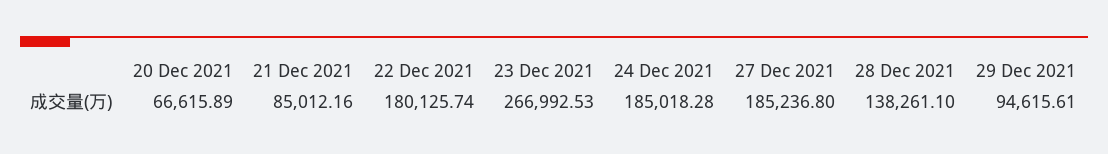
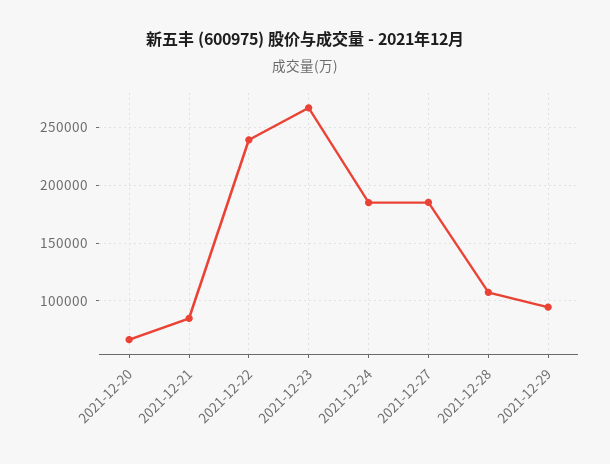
  {
    "20 Dec 2021": 66615.89,
    "21 Dec 2021": 85012.16,
-   "22 Dec 2021": 180125.74,
+   "22 Dec 2021": 240000,
    "23 Dec 2021": 266992.53,
    "24 Dec 2021": 185018.28,
    "27 Dec 2021": 185236.8,
-   "28 Dec 2021": 138261.1,
+   "28 Dec 2021": 110000,
    "29 Dec 2021": 94615.61
  }

